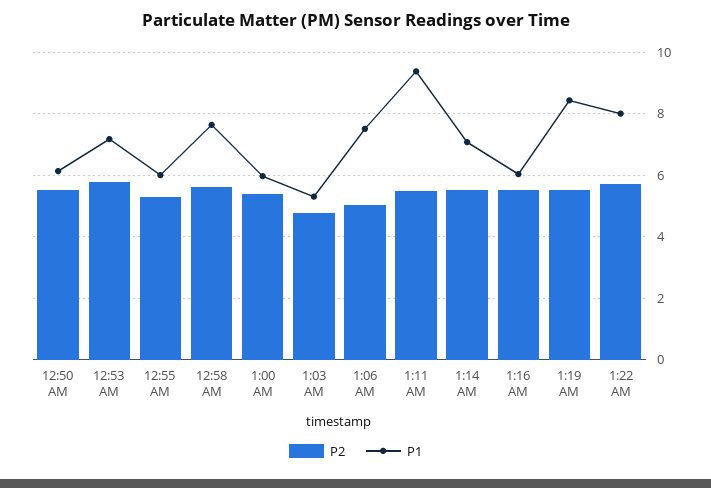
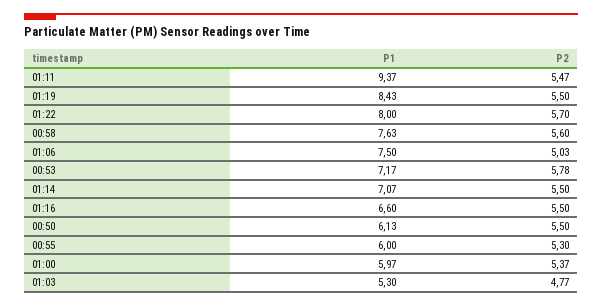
  {
    "P2": {
      "12:50 AM": 5.5,
      "12:53 AM": 5.78,
      "12:55 AM": 5.3,
      "12:58 AM": 5.6,
      "1:00 AM": 5.37,
      "1:03 AM": 4.77,
      "1:06 AM": 5.03,
      "1:11 AM": 5.47,
      "1:14 AM": 5.5,
      "1:16 AM": 5.5,
      "1:19 AM": 5.5,
      "1:22 AM": 5.7
    },
    "P1": {
      "12:50 AM": 6.13,
      "12:53 AM": 7.17,
      "12:55 AM": 6,
      "12:58 AM": 7.63,
      "1:00 AM": 5.97,
      "1:03 AM": 5.3,
      "1:06 AM": 7.5,
      "1:11 AM": 9.37,
      "1:14 AM": 7.07,
-     "1:16 AM": 6,
+     "1:16 AM": 6.6,
      "1:19 AM": 8.43,
      "1:22 AM": 8
    }
  }

